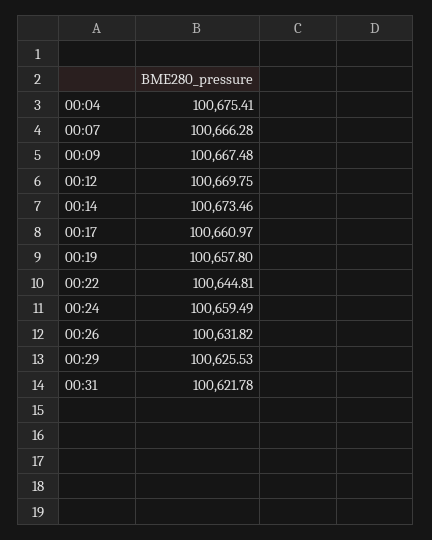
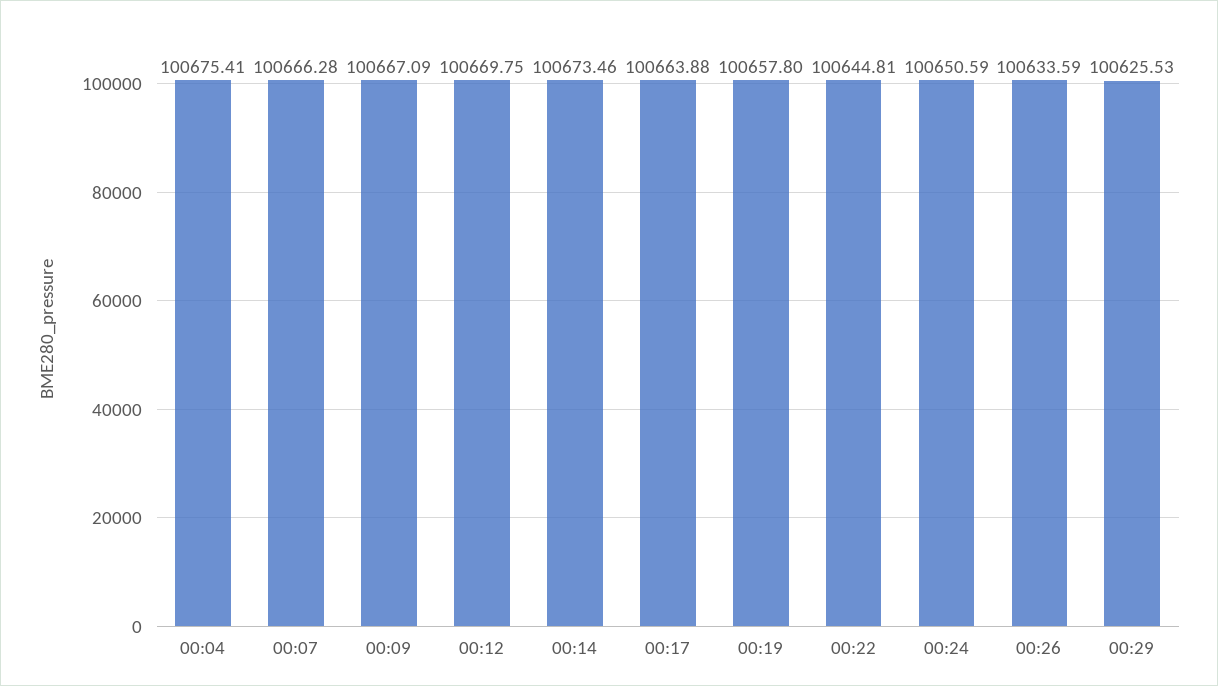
  {
    "00:04": 100675.41,
    "00:07": 100666.28,
-   "00:09": 100667.48,
+   "00:09": 100667.09,
    "00:12": 100669.75,
    "00:14": 100673.46,
-   "00:17": 100660.97,
+   "00:17": 100663.88,
    "00:19": 100657.8,
    "00:22": 100644.81,
-   "00:24": 100659.49,
+   "00:24": 100650.59,
-   "00:26": 100631.82,
+   "00:26": 100633.59,
-   "00:29": 100625.53,
+   "00:29": 100625.53
-   "00:31": 100621.78
  }

